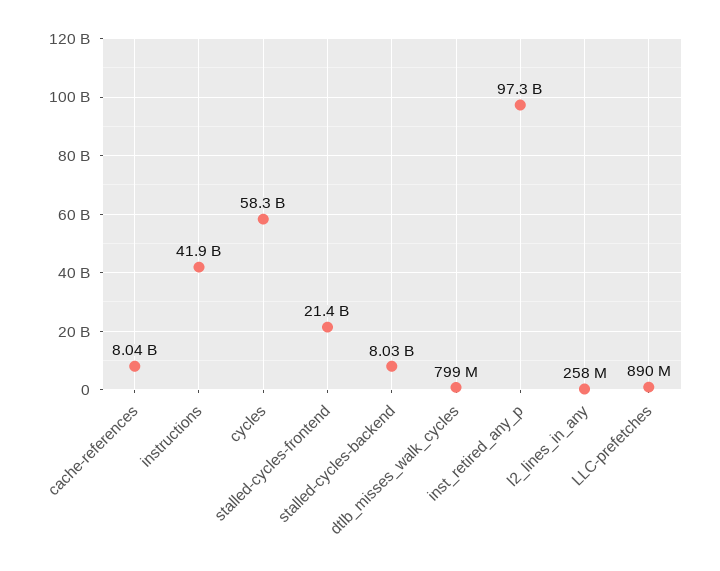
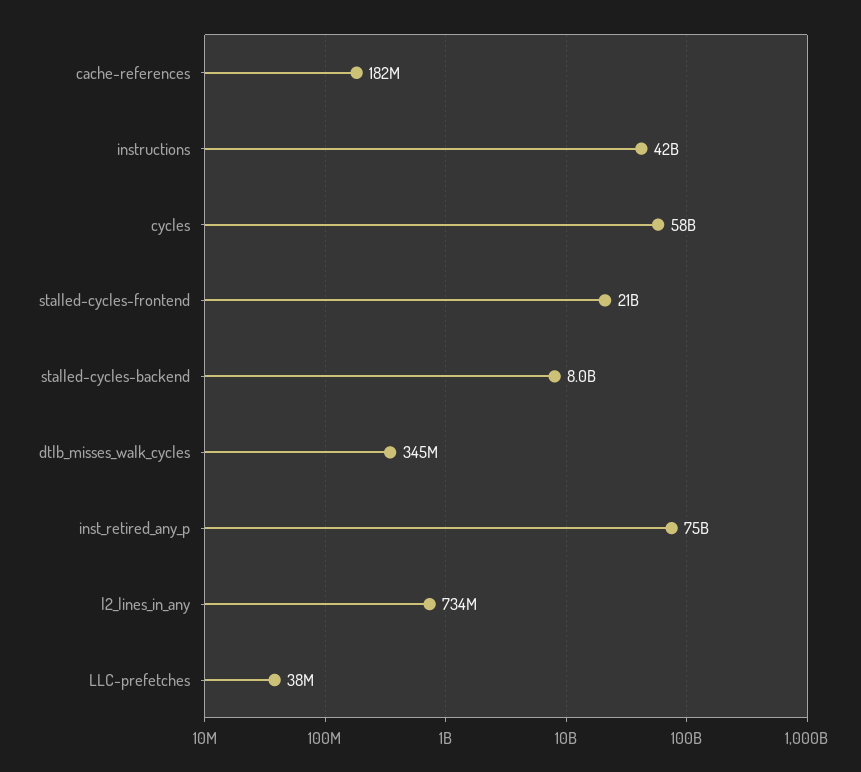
  {
-   "cache-references": 8040000000,
+   "cache-references": 182000000,
    "instructions": 41900000000,
    "cycles": 58300000000,
    "stalled-cycles-frontend": 21400000000,
    "stalled-cycles-backend": 8030000000,
-   "dtlb_misses_walk_cycles": 799000000,
+   "dtlb_misses_walk_cycles": 345000000,
-   "inst_retired_any_p": 97300000000,
+   "inst_retired_any_p": 75000000000,
-   "l2_lines_in_any": 258000000,
+   "l2_lines_in_any": 734000000,
-   "LLC-prefetches": 890000000
+   "LLC-prefetches": 38000000
  }

